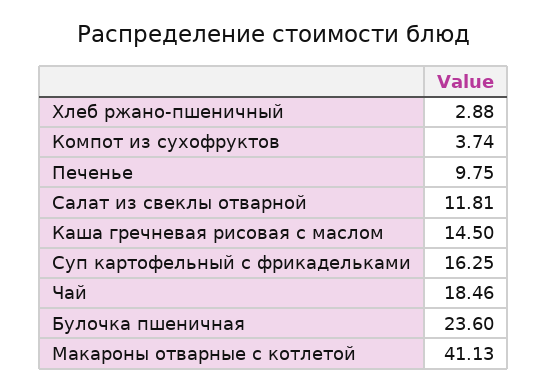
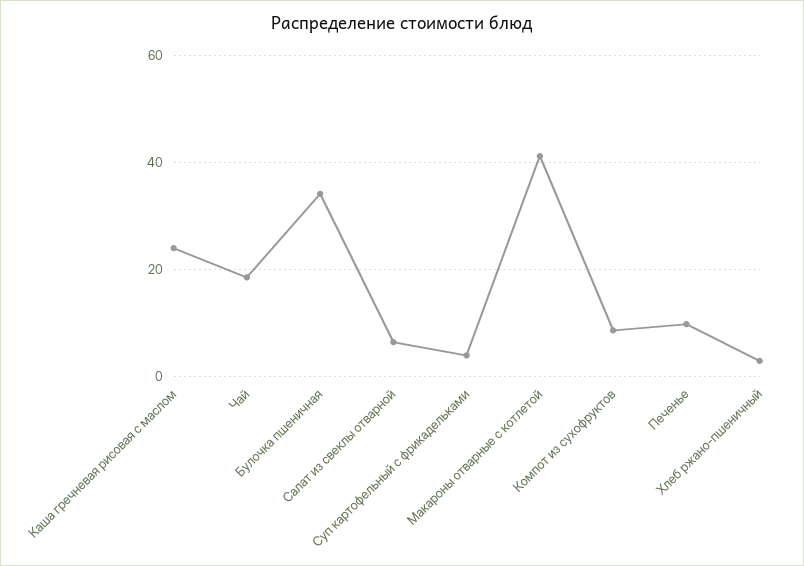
  {
    "Хлеб ржано-пшеничный": 2.88,
-   "Компот из сухофруктов": 3.74,
+   "Компот из сухофруктов": 8,
    "Печенье": 9.75,
-   "Салат из свеклы отварной": 11.81,
+   "Салат из свеклы отварной": 6,
-   "Каша гречневая рисовая с маслом": 14.5,
+   "Каша гречневая рисовая с маслом": 24,
-   "Суп картофельный с фрикадельками": 16.25,
+   "Суп картофельный с фрикадельками": 4,
    "Чай": 18.46,
-   "Булочка пшеничная": 23.6,
+   "Булочка пшеничная": 34,
    "Макароны отварные с котлетой": 41.13
  }

